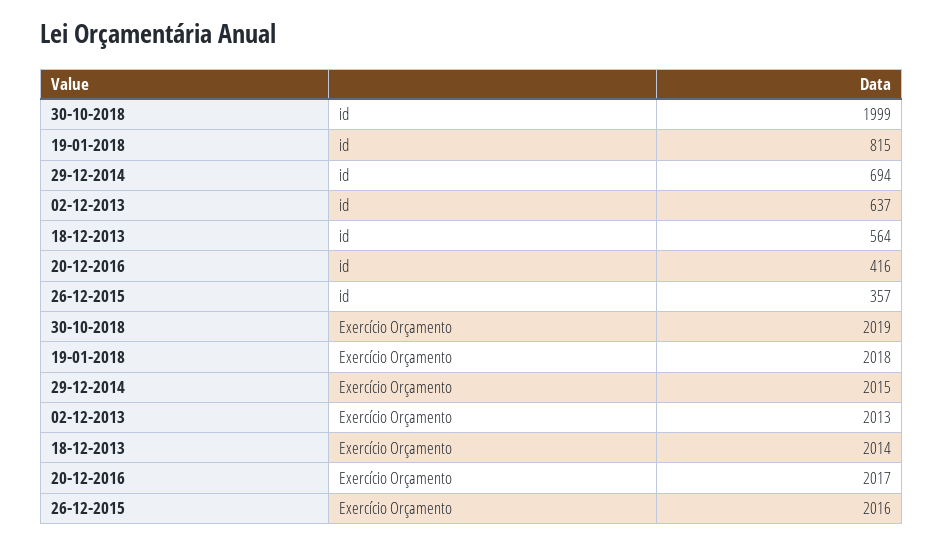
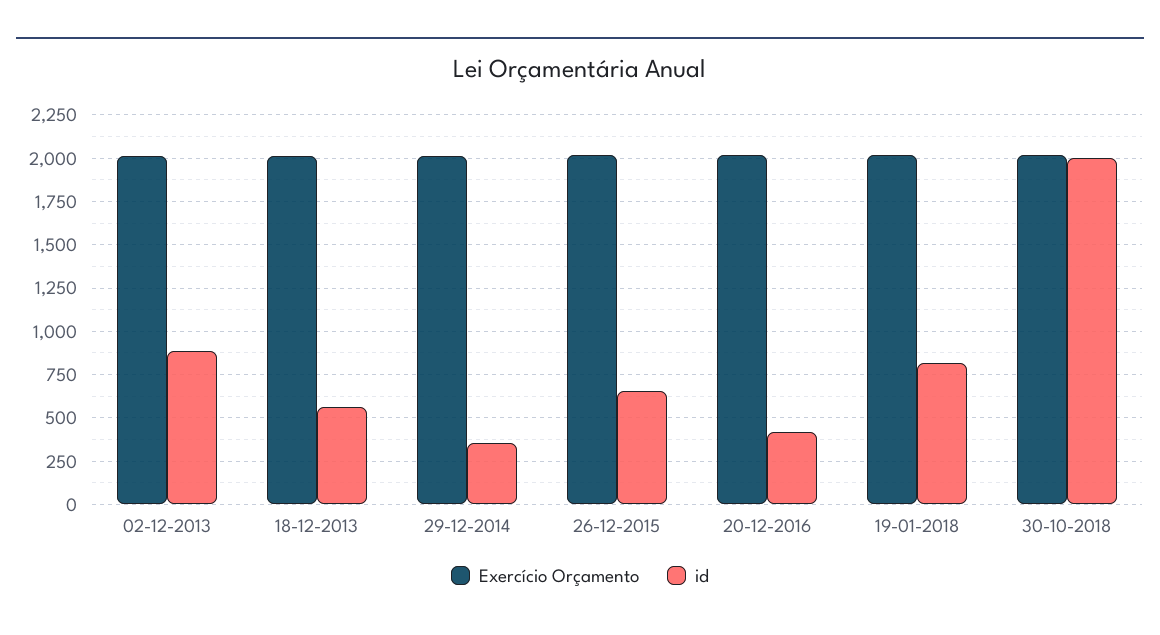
  {
    "id": {
      "30-10-2018": 1999,
      "19-01-2018": 815,
-     "29-12-2014": 694,
+     "29-12-2014": 350,
-     "02-12-2013": 637,
+     "02-12-2013": 900,
      "18-12-2013": 564,
      "20-12-2016": 416,
-     "26-12-2015": 357
+     "26-12-2015": 650
    },
    "Exercício Orçamento": {
      "30-10-2018": 2019,
      "19-01-2018": 2018,
      "29-12-2014": 2015,
      "02-12-2013": 2013,
      "18-12-2013": 2014,
      "20-12-2016": 2017,
      "26-12-2015": 2016
    }
  }

